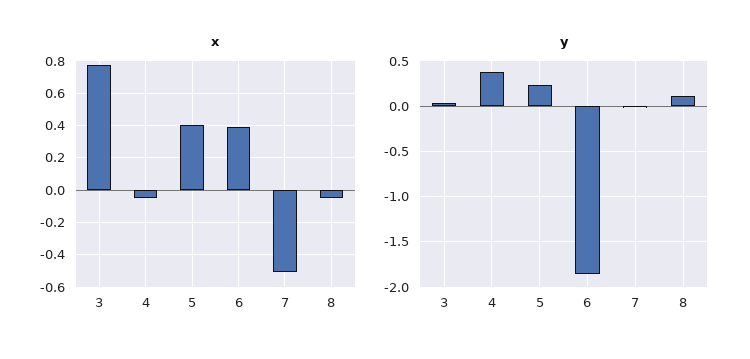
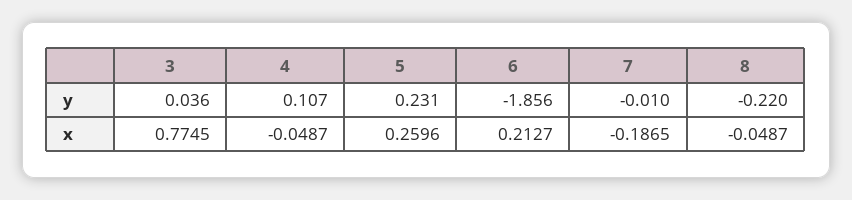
  {
    "x": {
      "3": 0.7745,
      "4": -0.0487,
-     "5": 0.4,
+     "5": 0.2596,
-     "6": 0.4,
+     "6": 0.2127,
-     "7": -0.5,
+     "7": -0.1865,
      "8": -0.0487
    },
    "y": {
      "3": 0.036,
-     "4": 0.4,
+     "4": 0.107,
      "5": 0.231,
      "6": -1.856,
      "7": -0.01,
-     "8": 0.1
+     "8": -0.22
    }
  }

